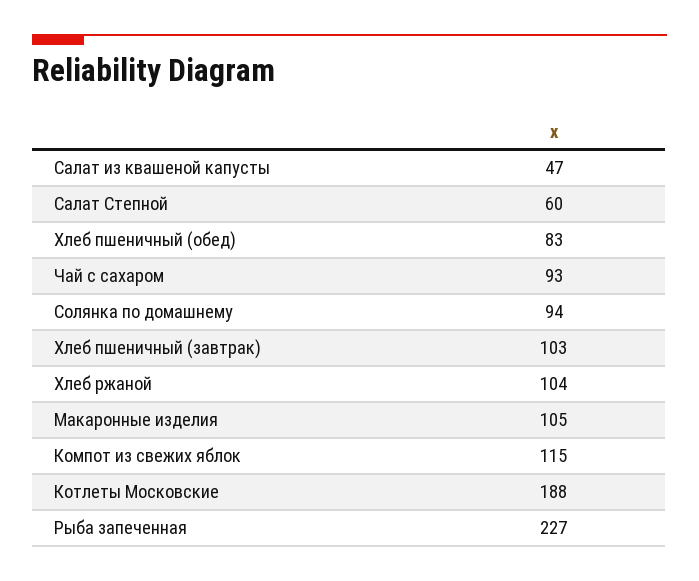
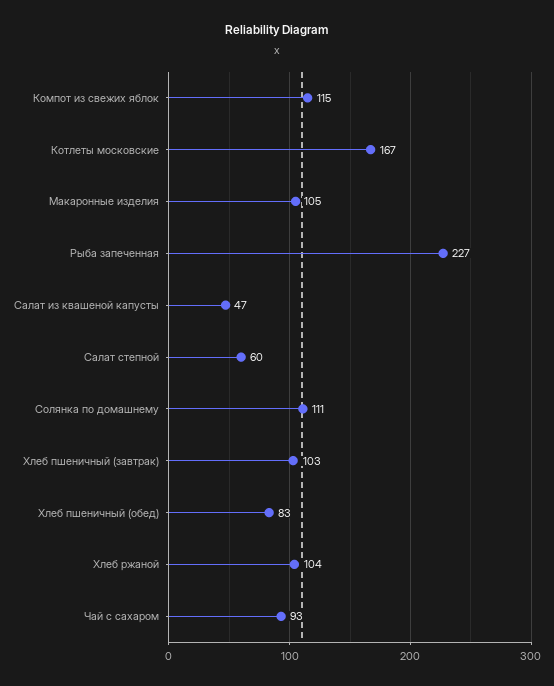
  {
    "Салат из квашеной капусты": 47,
    "Салат Степной": 60,
    "Хлеб пшеничный (обед)": 83,
    "Чай с сахаром": 93,
-   "Солянка по домашнему": 94,
+   "Солянка по домашнему": 111,
    "Хлеб пшеничный (завтрак)": 103,
    "Хлеб ржаной": 104,
    "Макаронные изделия": 105,
    "Компот из свежих яблок": 115,
-   "Котлеты Московские": 188,
+   "Котлеты Московские": 167,
    "Рыба запеченная": 227
  }

